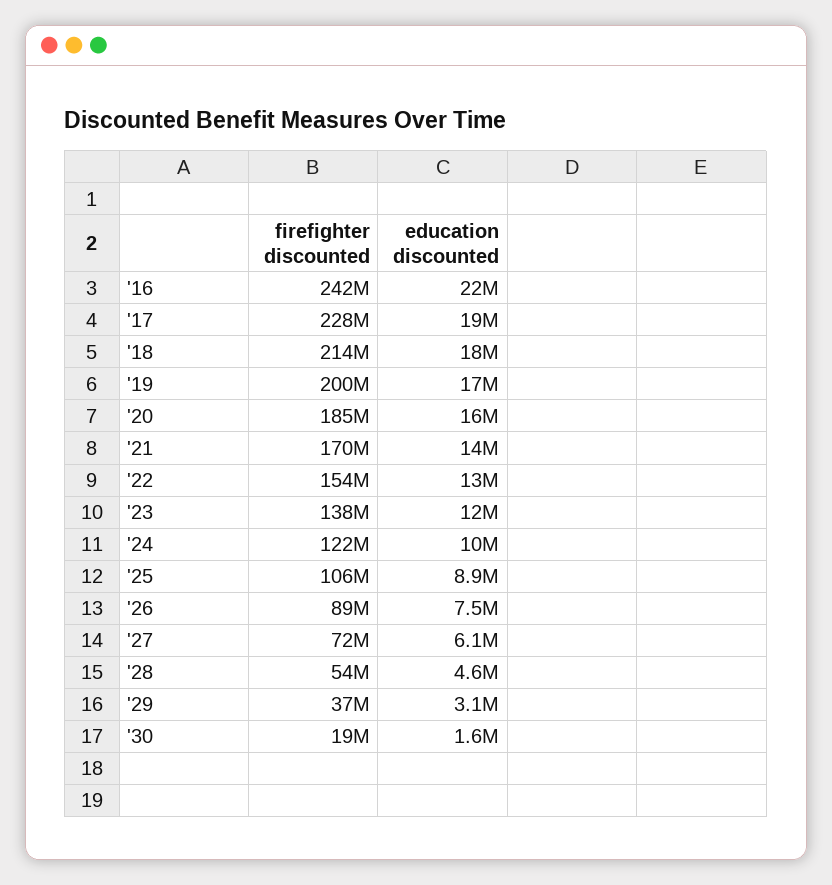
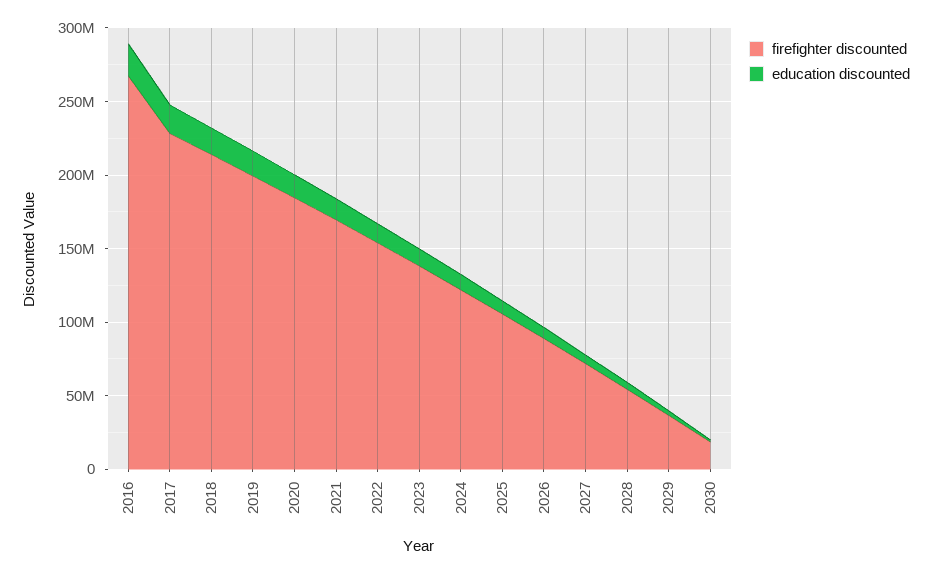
  {
    "firefighter discounted": {
-     "'16": 242000000,
+     "'16": 270000000,
      "'17": 228000000,
      "'18": 214000000,
      "'19": 200000000,
      "'20": 185000000,
      "'21": 170000000,
      "'22": 154000000,
      "'23": 138000000,
      "'24": 122000000,
      "'25": 106000000,
      "'26": 89000000,
      "'27": 72000000,
      "'28": 54000000,
      "'29": 37000000,
      "'30": 19000000
    },
    "education discounted": {
      "'16": 22000000,
      "'17": 19000000,
      "'18": 18000000,
      "'19": 17000000,
      "'20": 16000000,
      "'21": 14000000,
      "'22": 13000000,
      "'23": 12000000,
      "'24": 10000000,
      "'25": 8900000,
      "'26": 7500000,
      "'27": 6100000,
      "'28": 4600000,
      "'29": 3100000,
      "'30": 1600000
    }
  }

